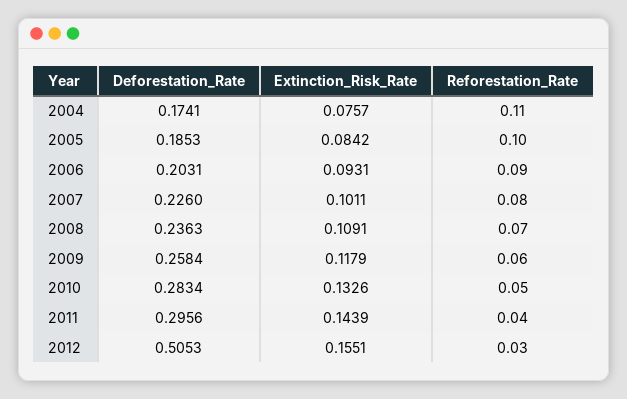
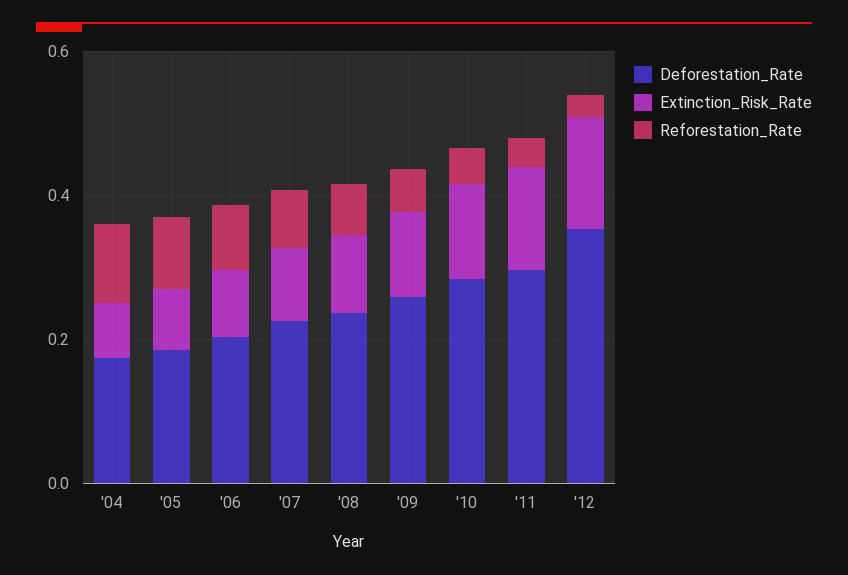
  {
    "Deforestation_Rate": {
      "2004": 0.1741,
      "2005": 0.1853,
      "2006": 0.2031,
      "2007": 0.226,
      "2008": 0.2363,
      "2009": 0.2584,
      "2010": 0.2834,
      "2011": 0.2956,
-     "2012": 0.5053
+     "2012": 0.35
    },
    "Extinction_Risk_Rate": {
      "2004": 0.0757,
      "2005": 0.0842,
      "2006": 0.0931,
      "2007": 0.1011,
      "2008": 0.1091,
      "2009": 0.1179,
      "2010": 0.1326,
      "2011": 0.1439,
      "2012": 0.1551
    },
    "Reforestation_Rate": {
      "2004": 0.11,
      "2005": 0.1,
      "2006": 0.09,
      "2007": 0.08,
      "2008": 0.07,
      "2009": 0.06,
      "2010": 0.05,
      "2011": 0.04,
      "2012": 0.03
    }
  }

